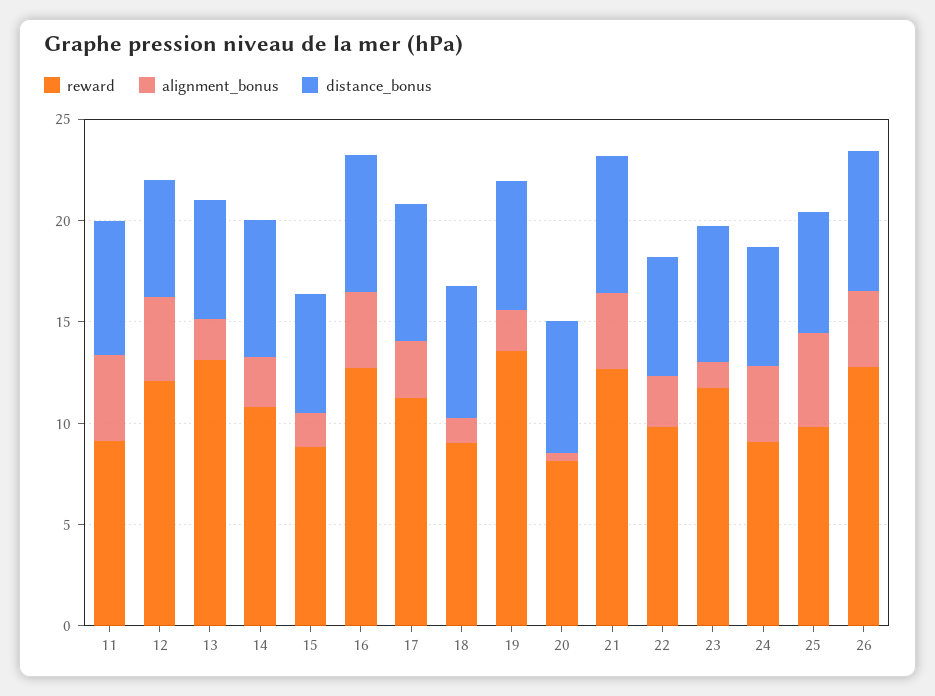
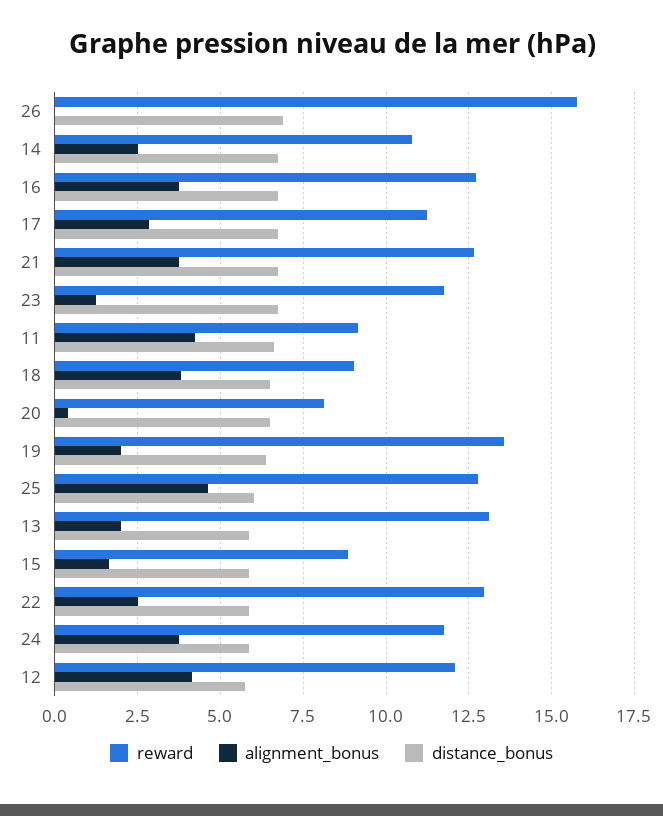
  {
    "reward": {
      "11": 9.25,
      "12": 12,
      "13": 13,
      "14": 10.75,
      "15": 8.75,
      "16": 12.75,
      "17": 11.25,
      "18": 9,
      "19": 13.5,
      "20": 8.25,
      "21": 12.75,
-     "22": 10,
+     "22": 13,
      "23": 11.75,
-     "24": 9,
+     "24": 11.75,
-     "25": 10,
+     "25": 12.75,
-     "26": 13
+     "26": 15.75
    },
    "alignment_bonus": {
      "11": 4.25,
      "12": 4.25,
      "13": 2,
      "14": 2.5,
      "15": 1.75,
      "16": 3.75,
      "17": 2.75,
-     "18": 1,
+     "18": 3.75,
      "19": 2,
      "20": 0.5,
      "21": 3.75,
      "22": 2.5,
      "23": 1.25,
      "24": 3.75,
      "25": 4.5,
-     "26": 4
+     "26": 0
    },
    "distance_bonus": {
      "11": 6.75,
      "12": 5.75,
      "13": 6,
      "14": 6.75,
      "15": 6,
      "16": 6.75,
      "17": 6.75,
      "18": 6.5,
      "19": 6.5,
      "20": 6.5,
      "21": 6.75,
      "22": 6,
      "23": 6.75,
      "24": 6,
      "25": 6,
      "26": 7
    }
  }

